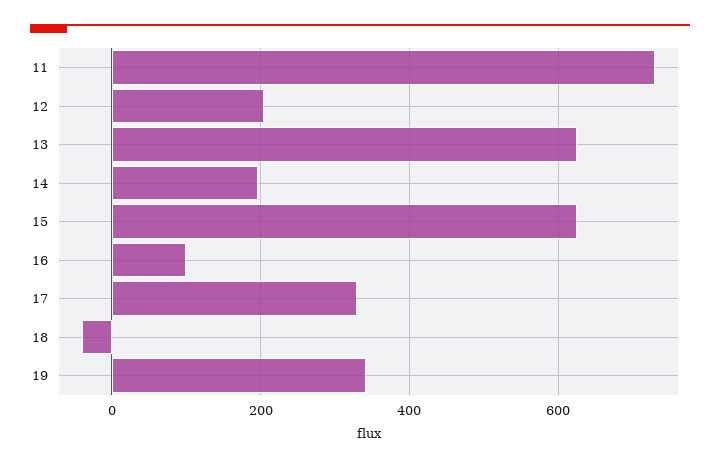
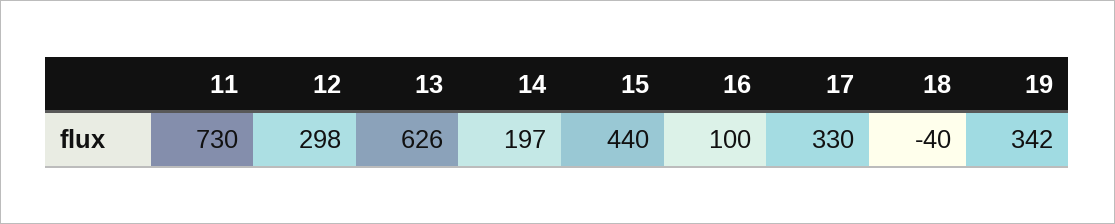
  {
    "11": 730,
-   "12": 200,
+   "12": 298,
    "13": 626,
    "14": 197,
-   "15": 620,
+   "15": 440,
    "16": 100,
    "17": 330,
    "18": -40,
    "19": 342
  }

